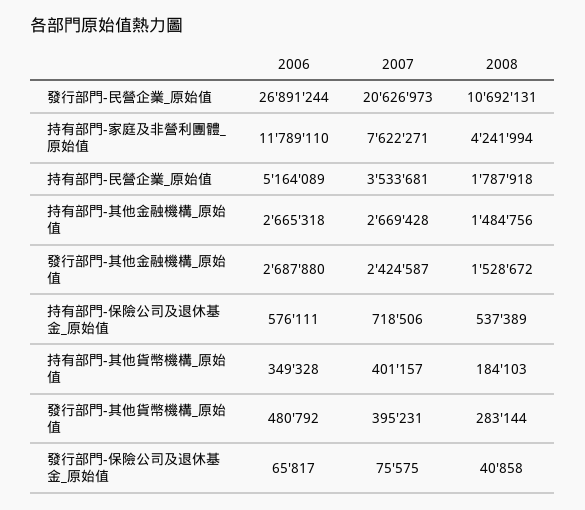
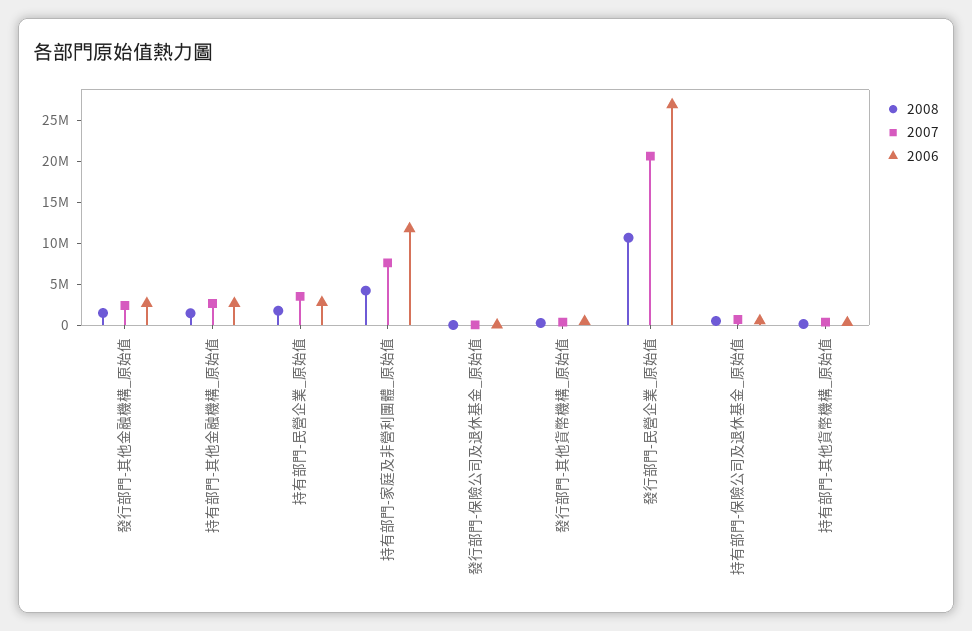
  {
    "2006": {
      "發行部門-民營企業_原始值": 26891244,
      "持有部門-家庭及非營利團體_原始值": 11789110,
-     "持有部門-民營企業_原始值": 5164089,
+     "持有部門-民營企業_原始值": 3000000,
      "持有部門-其他金融機構_原始值": 2665318,
      "發行部門-其他金融機構_原始值": 2687880,
      "持有部門-保險公司及退休基金_原始值": 576111,
      "持有部門-其他貨幣機構_原始值": 349328,
      "發行部門-其他貨幣機構_原始值": 480792,
      "發行部門-保險公司及退休基金_原始值": 65817
    },
    "2007": {
      "發行部門-民營企業_原始值": 20626973,
      "持有部門-家庭及非營利團體_原始值": 7622271,
      "持有部門-民營企業_原始值": 3533681,
      "持有部門-其他金融機構_原始值": 2669428,
      "發行部門-其他金融機構_原始值": 2424587,
      "持有部門-保險公司及退休基金_原始值": 718506,
      "持有部門-其他貨幣機構_原始值": 401157,
      "發行部門-其他貨幣機構_原始值": 395231,
      "發行部門-保險公司及退休基金_原始值": 75575
    },
    "2008": {
      "發行部門-民營企業_原始值": 10692131,
      "持有部門-家庭及非營利團體_原始值": 4241994,
      "持有部門-民營企業_原始值": 1787918,
      "持有部門-其他金融機構_原始值": 1484756,
      "發行部門-其他金融機構_原始值": 1528672,
      "持有部門-保險公司及退休基金_原始值": 537389,
      "持有部門-其他貨幣機構_原始值": 184103,
      "發行部門-其他貨幣機構_原始值": 283144,
      "發行部門-保險公司及退休基金_原始值": 40858
    }
  }

